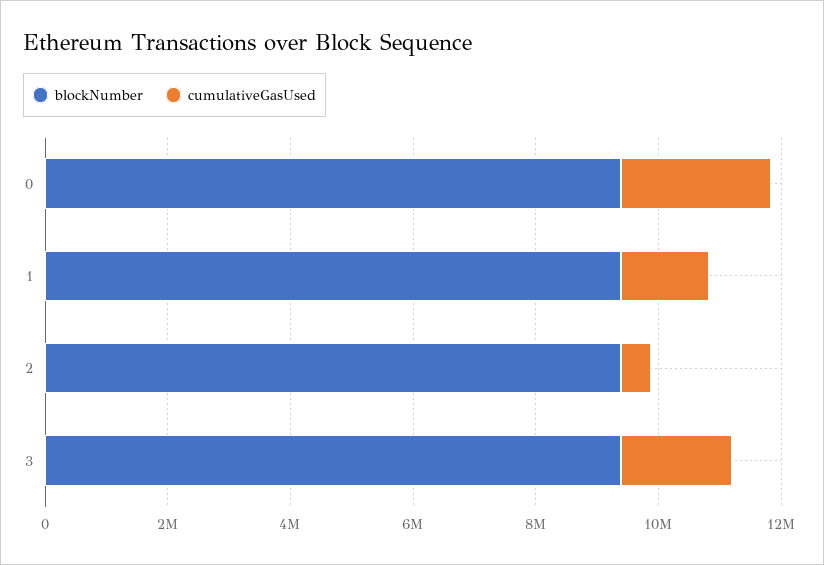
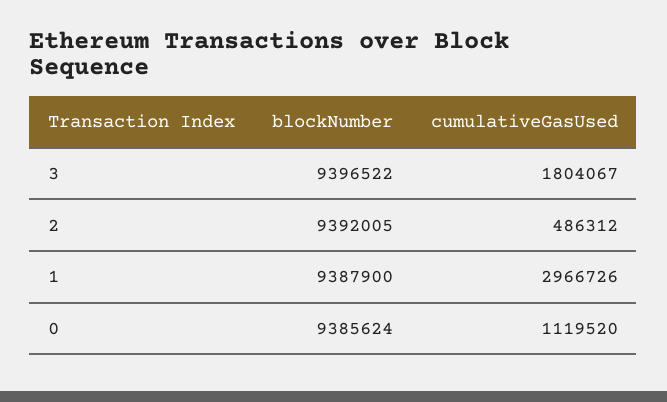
  {
    "blockNumber": {
      "0": 9385624,
      "1": 9387900,
      "2": 9392005,
      "3": 9396522
    },
    "cumulativeGasUsed": {
-     "0": 2500000,
+     "0": 1119520,
-     "1": 1500000,
+     "1": 2966726,
      "2": 486312,
      "3": 1804067
    }
  }

